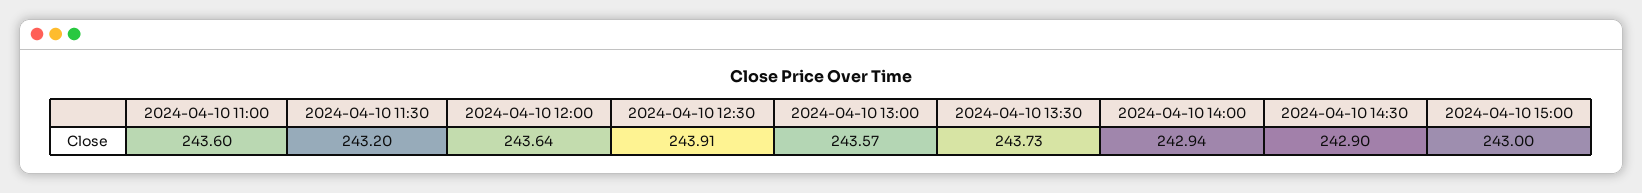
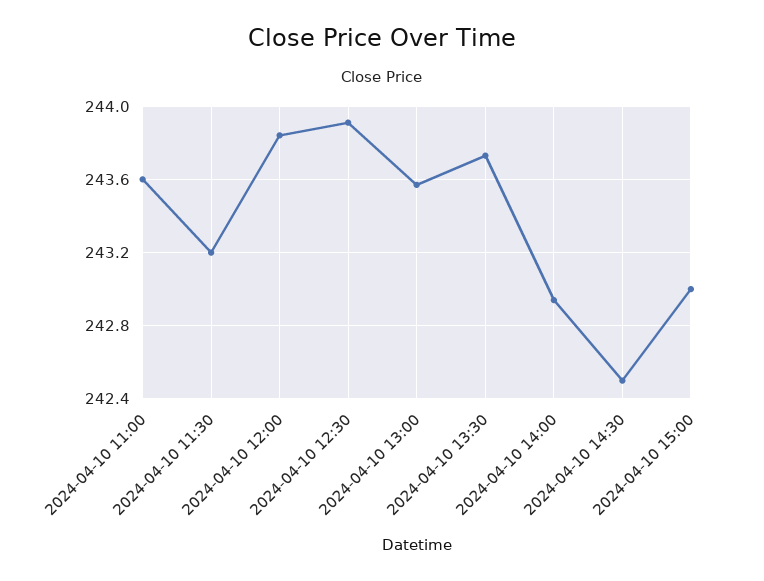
  {
    "2024-04-10 11:00": 243.6,
    "2024-04-10 11:30": 243.2,
-   "2024-04-10 12:00": 243.64,
+   "2024-04-10 12:00": 243.85,
    "2024-04-10 12:30": 243.91,
    "2024-04-10 13:00": 243.57,
    "2024-04-10 13:30": 243.73,
    "2024-04-10 14:00": 242.94,
-   "2024-04-10 14:30": 242.9,
+   "2024-04-10 14:30": 242.5,
    "2024-04-10 15:00": 243
  }

